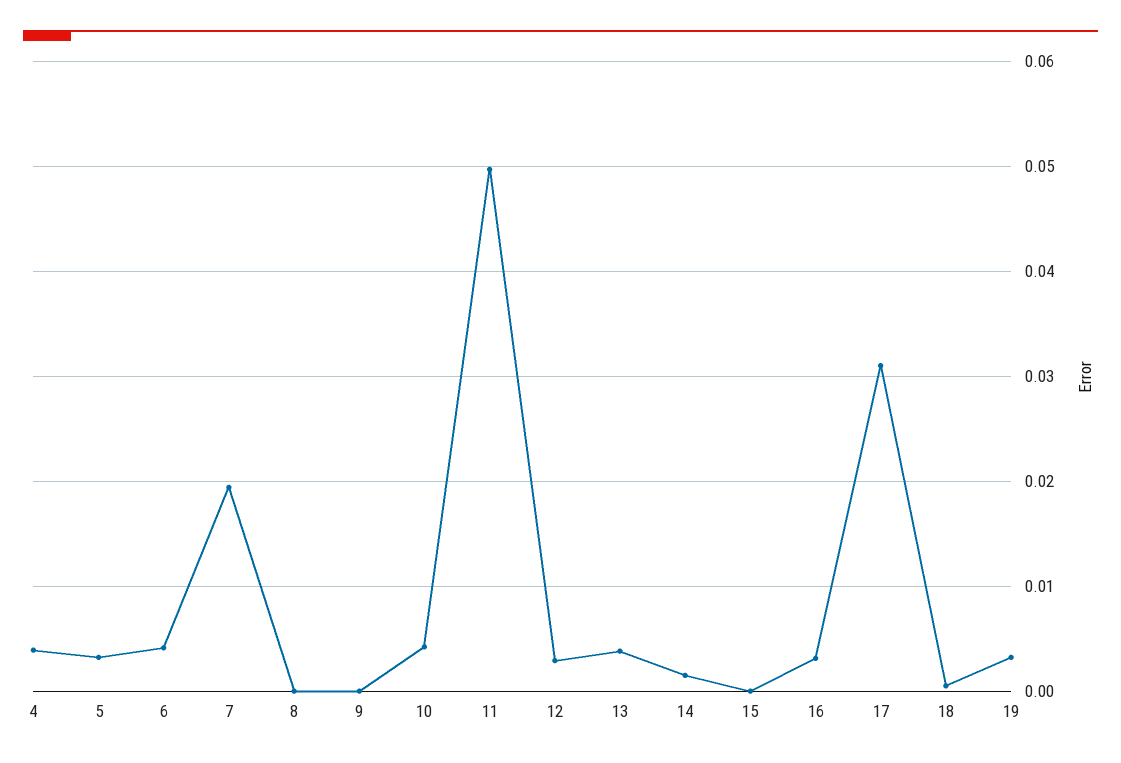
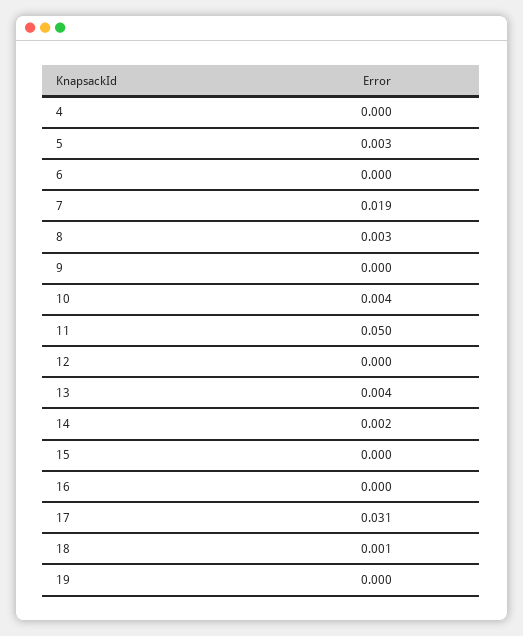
  {
-   "4": 0.004,
+   "4": 0,
    "5": 0.003,
-   "6": 0.004,
+   "6": 0,
    "7": 0.019,
-   "8": 0,
+   "8": 0.003,
    "9": 0,
    "10": 0.004,
    "11": 0.05,
-   "12": 0.003,
+   "12": 0,
    "13": 0.004,
    "14": 0.002,
    "15": 0,
-   "16": 0.003,
+   "16": 0,
    "17": 0.031,
    "18": 0.001,
-   "19": 0.003
+   "19": 0
  }

